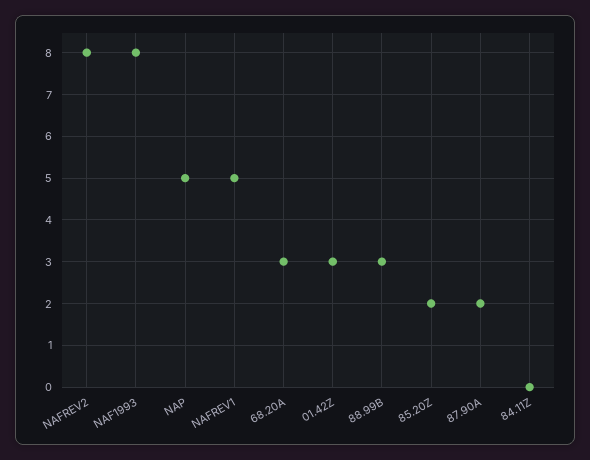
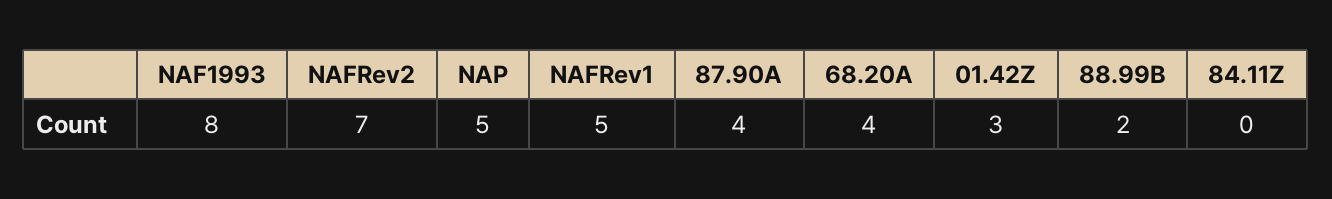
  {
-   "NAFREV2": 8,
+   "NAFREV2": 7,
    "NAF1993": 8,
    "NAP": 5,
    "NAFREV1": 5,
-   "68.20A": 3,
+   "68.20A": 4,
    "01.42Z": 3,
-   "88.99B": 3,
+   "88.99B": 2,
-   "85.20Z": 2,
-   "87.90A": 2,
+   "87.90A": 4,
    "84.11Z": 0
  }

